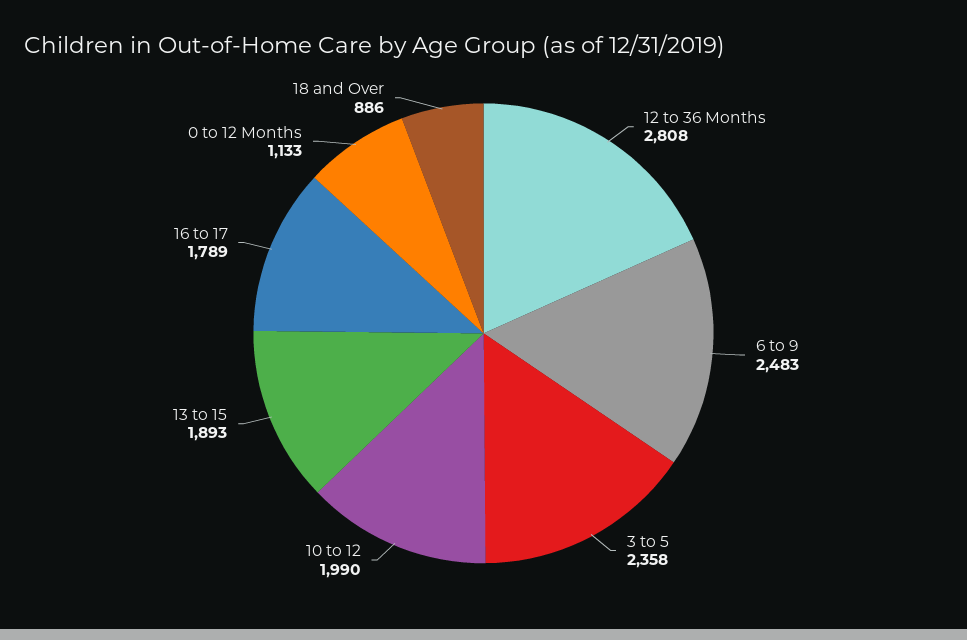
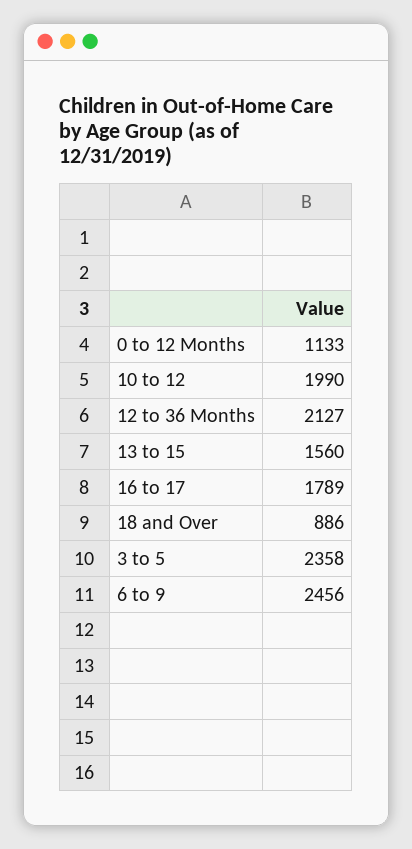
  {
-   "12 to 36 Months": 2808,
+   "12 to 36 Months": 2127,
-   "6 to 9": 2483,
+   "6 to 9": 2456,
    "3 to 5": 2358,
    "10 to 12": 1990,
-   "13 to 15": 1893,
+   "13 to 15": 1560,
    "16 to 17": 1789,
    "0 to 12 Months": 1133,
    "18 and Over": 886
  }

